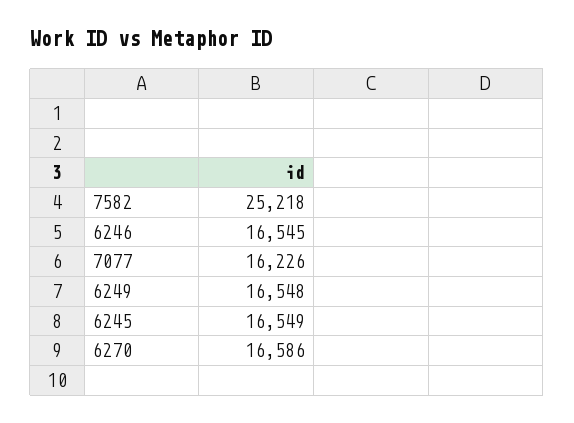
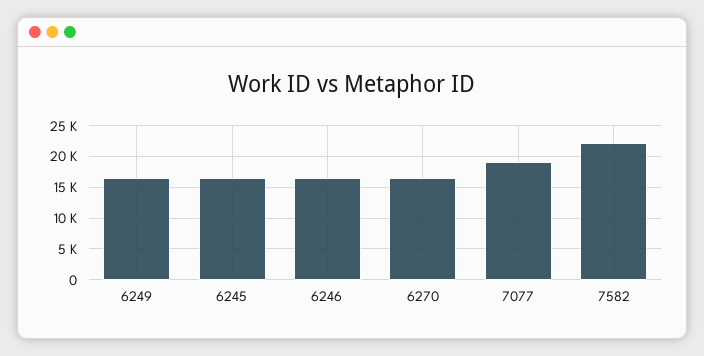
  {
-   "7582": 25218,
+   "7582": 22000,
    "6246": 16545,
-   "7077": 16226,
+   "7077": 19000,
    "6249": 16548,
    "6245": 16549,
    "6270": 16586
  }

